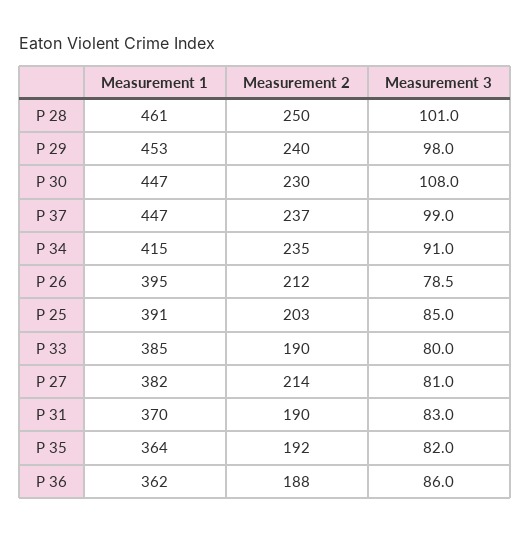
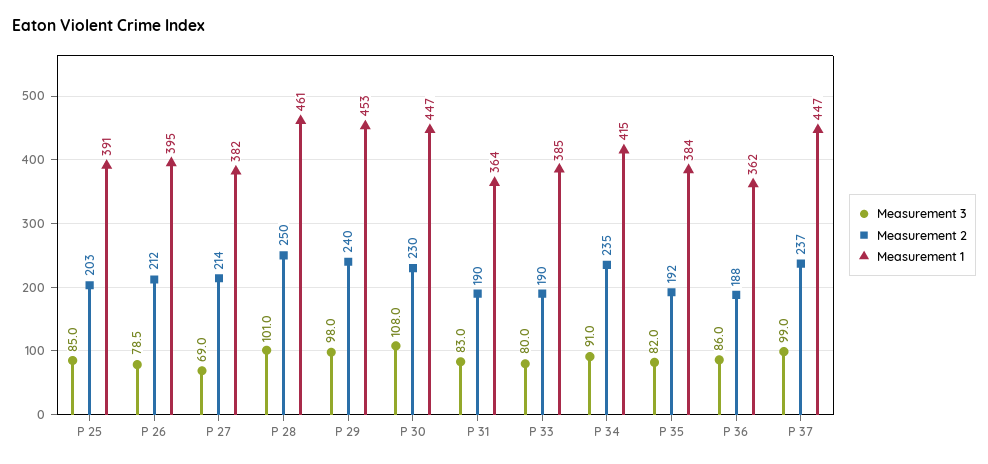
  {
    "Measurement 1": {
      "P 28": 461,
      "P 29": 453,
      "P 30": 447,
      "P 37": 447,
      "P 34": 415,
      "P 26": 395,
      "P 25": 391,
      "P 33": 385,
      "P 27": 382,
-     "P 31": 370,
+     "P 31": 364,
-     "P 35": 364,
+     "P 35": 384,
      "P 36": 362
    },
    "Measurement 2": {
      "P 28": 250,
      "P 29": 240,
      "P 30": 230,
      "P 37": 237,
      "P 34": 235,
      "P 26": 212,
      "P 25": 203,
      "P 33": 190,
      "P 27": 214,
      "P 31": 190,
      "P 35": 192,
      "P 36": 188
    },
    "Measurement 3": {
      "P 28": 101,
      "P 29": 98,
      "P 30": 108,
      "P 37": 99,
      "P 34": 91,
      "P 26": 78.5,
      "P 25": 85,
      "P 33": 80,
-     "P 27": 81,
+     "P 27": 69,
      "P 31": 83,
      "P 35": 82,
      "P 36": 86
    }
  }

